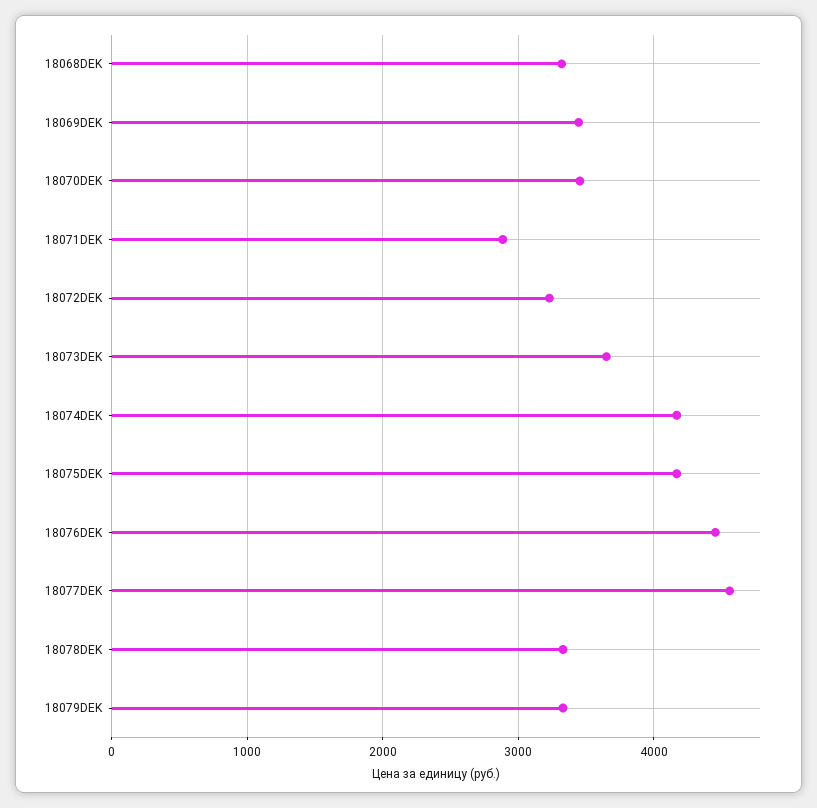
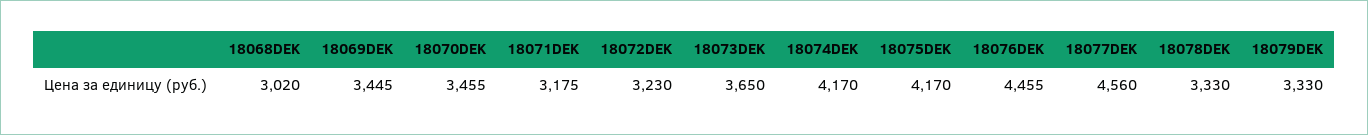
  {
-   "18068DEK": 3300,
+   "18068DEK": 3020,
    "18069DEK": 3445,
    "18070DEK": 3455,
-   "18071DEK": 2900,
+   "18071DEK": 3175,
    "18072DEK": 3230,
    "18073DEK": 3650,
    "18074DEK": 4170,
    "18075DEK": 4170,
    "18076DEK": 4455,
    "18077DEK": 4560,
    "18078DEK": 3330,
    "18079DEK": 3330
  }

